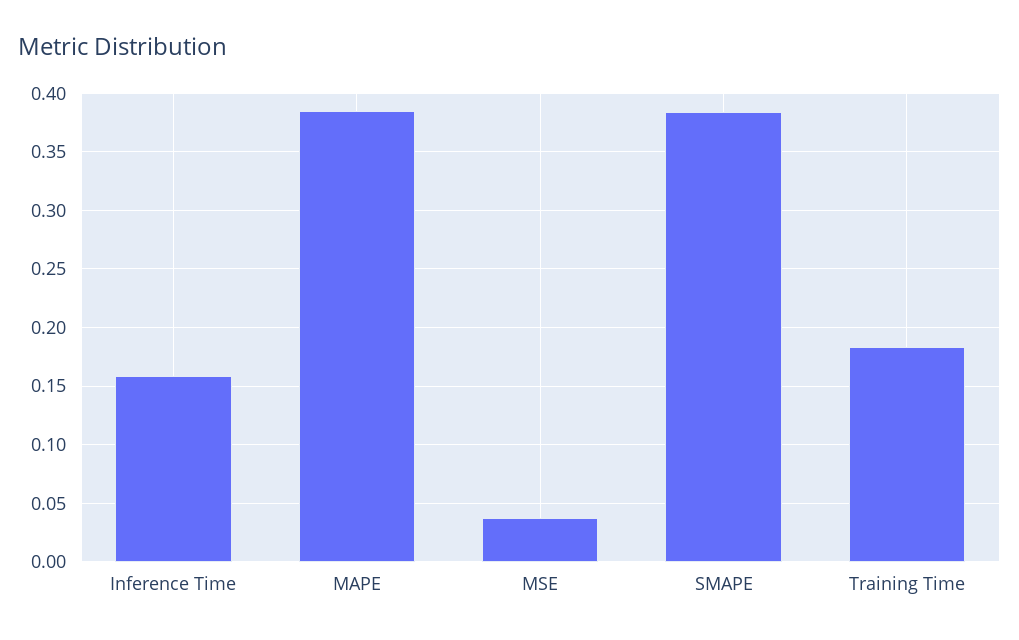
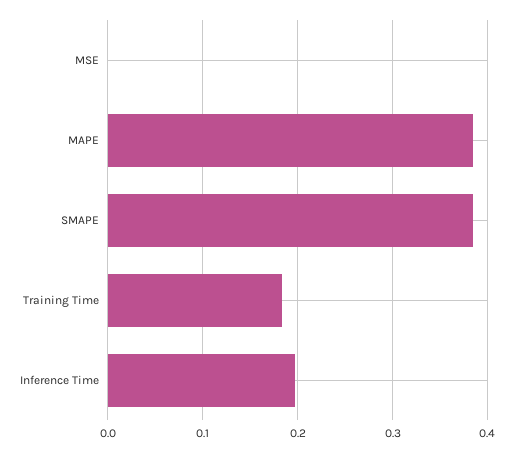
  {
-   "Inference Time": 0.16,
+   "Inference Time": 0.2,
    "MAPE": 0.39,
-   "MSE": 0.04,
+   "MSE": 0,
    "SMAPE": 0.38,
    "Training Time": 0.18
  }

